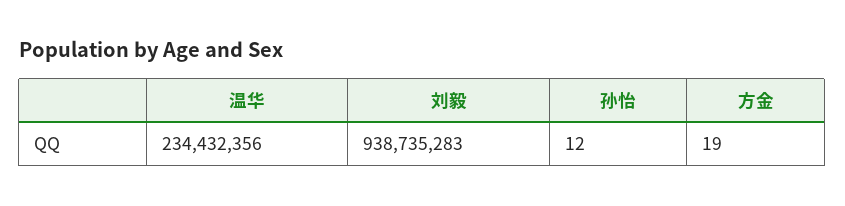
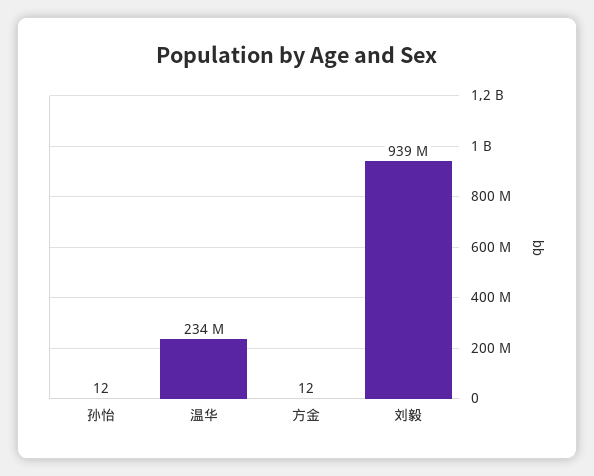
  {
    "温华": 234432356,
    "刘毅": 938735283,
    "孙怡": 12,
-   "方金": 19
+   "方金": 12
  }

